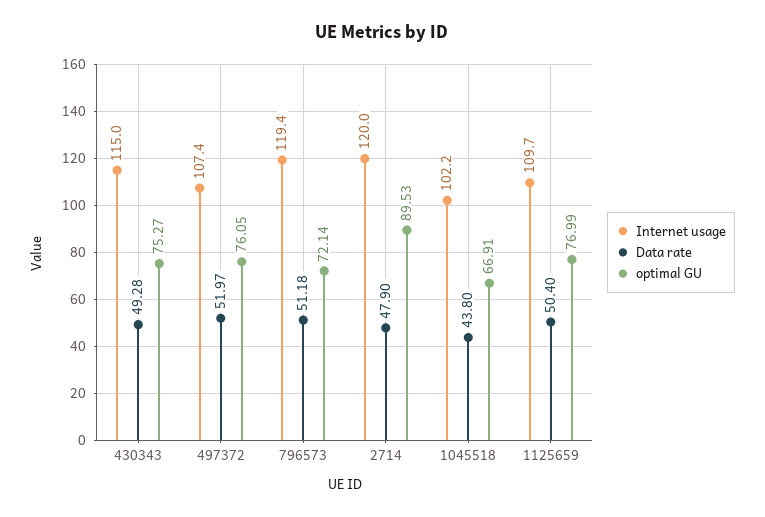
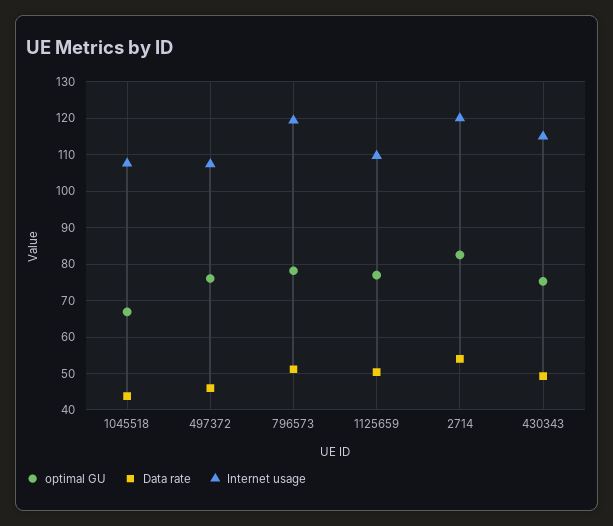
  {
    "Internet usage": {
      "430343": 115,
      "497372": 107.4,
      "796573": 119.4,
      "2714": 120,
-     "1045518": 102.2,
+     "1045518": 108,
      "1125659": 109.7
    },
    "Data rate": {
      "430343": 49.28,
-     "497372": 51.97,
+     "497372": 46,
      "796573": 51.18,
-     "2714": 47.9,
+     "2714": 54,
      "1045518": 43.8,
      "1125659": 50.4
    },
    "optimal GU": {
      "430343": 75.27,
      "497372": 76.05,
-     "796573": 72.14,
+     "796573": 78,
-     "2714": 89.53,
+     "2714": 82,
      "1045518": 66.91,
      "1125659": 76.99
    }
  }

